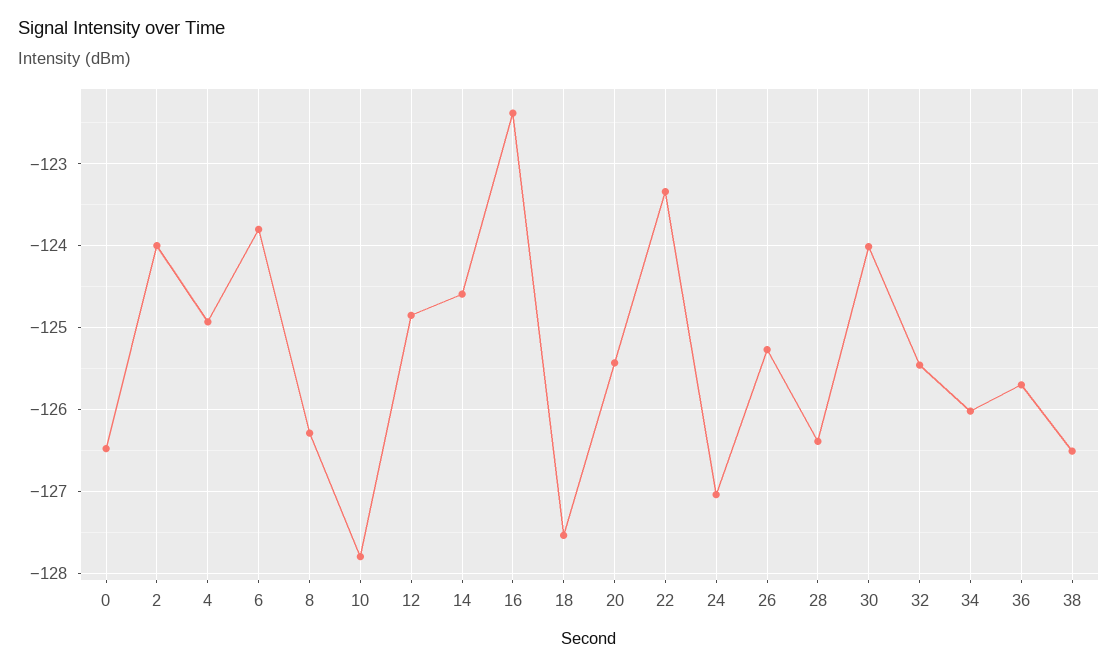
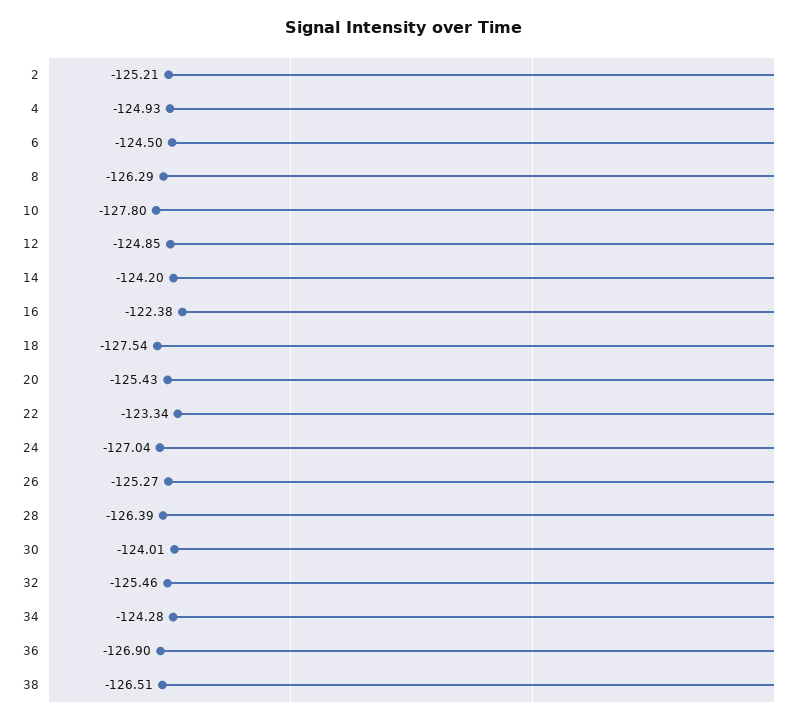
  {
-   "0": -126.5,
-   "2": -124,
+   "2": -125.21,
    "4": -124.93,
-   "6": -123.8,
+   "6": -124.5,
    "8": -126.29,
    "10": -127.8,
    "12": -124.85,
-   "14": -124.6,
+   "14": -124.2,
    "16": -122.38,
    "18": -127.54,
    "20": -125.43,
    "22": -123.34,
    "24": -127.04,
    "26": -125.27,
    "28": -126.39,
    "30": -124.01,
    "32": -125.46,
-   "34": -126,
+   "34": -124.28,
-   "36": -125.7,
+   "36": -126.9,
    "38": -126.51
  }

